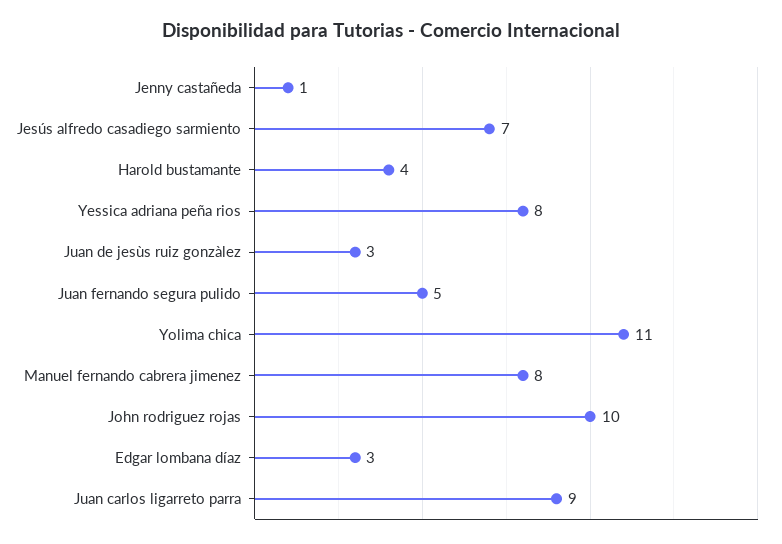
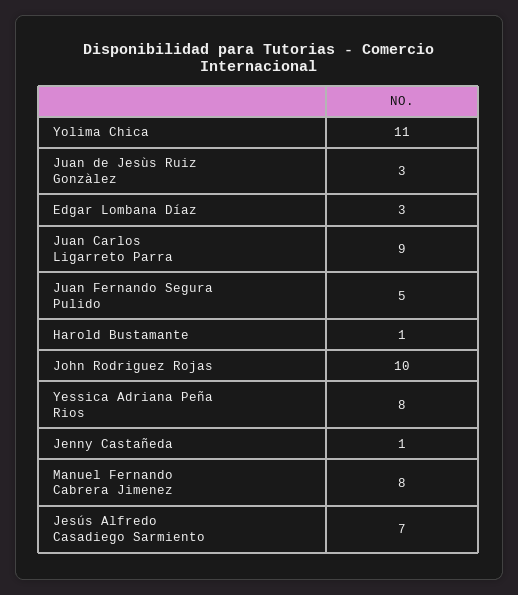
  {
    "Jenny castañeda": 1,
    "Jesús alfredo casadiego sarmiento": 7,
-   "Harold bustamante": 4,
+   "Harold bustamante": 1,
    "Yessica adriana peña rios": 8,
    "Juan de jesùs ruiz gonzàlez": 3,
    "Juan fernando segura pulido": 5,
    "Yolima chica": 11,
    "Manuel fernando cabrera jimenez": 8,
    "John rodriguez rojas": 10,
    "Edgar lombana díaz": 3,
    "Juan carlos ligarreto parra": 9
  }

